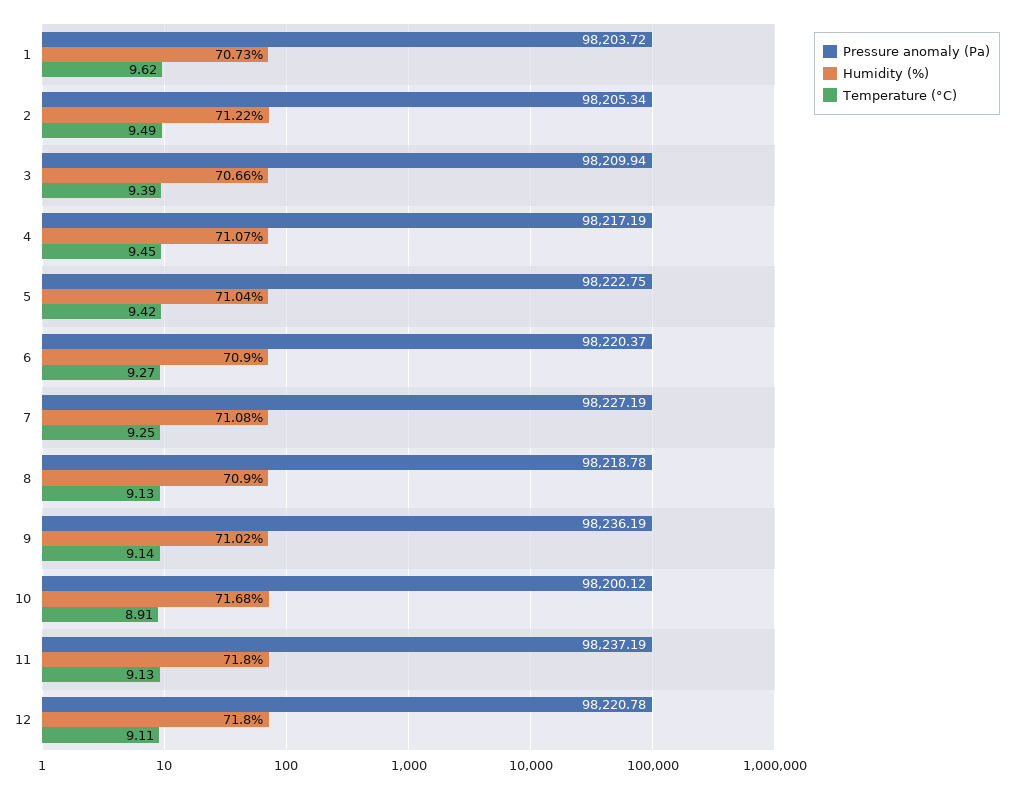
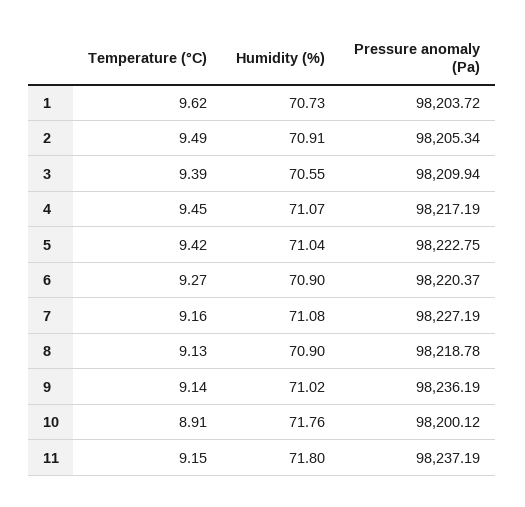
  {
    "Pressure anomaly (Pa)": {
      "1": 98203.72,
      "2": 98205.34,
      "3": 98209.94,
      "4": 98217.19,
      "5": 98222.75,
      "6": 98220.37,
      "7": 98227.19,
      "8": 98218.78,
      "9": 98236.19,
      "10": 98200.12,
-     "11": 98237.19,
+     "11": 98237.19
-     "12": 98220.78
    },
    "Humidity (%)": {
      "1": 70.73,
-     "2": 71.22,
+     "2": 70.91,
-     "3": 70.66,
+     "3": 70.55,
      "4": 71.07,
      "5": 71.04,
      "6": 70.9,
      "7": 71.08,
      "8": 70.9,
      "9": 71.02,
-     "10": 71.68,
+     "10": 71.76,
-     "11": 71.8,
+     "11": 71.8
-     "12": 71.8
    },
    "Temperature (°C)": {
      "1": 9.62,
      "2": 9.49,
      "3": 9.39,
      "4": 9.45,
      "5": 9.42,
      "6": 9.27,
-     "7": 9.25,
+     "7": 9.16,
      "8": 9.13,
      "9": 9.14,
      "10": 8.91,
-     "11": 9.13,
+     "11": 9.15
-     "12": 9.11
    }
  }

